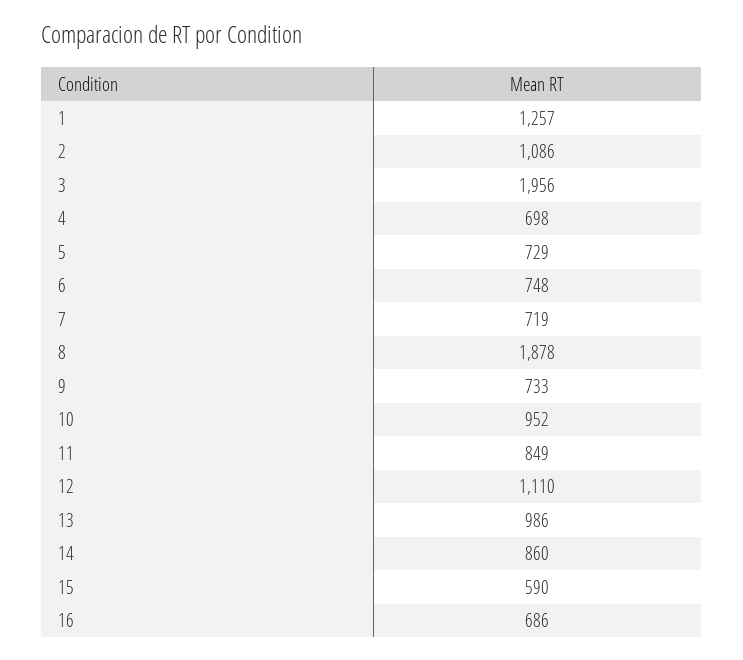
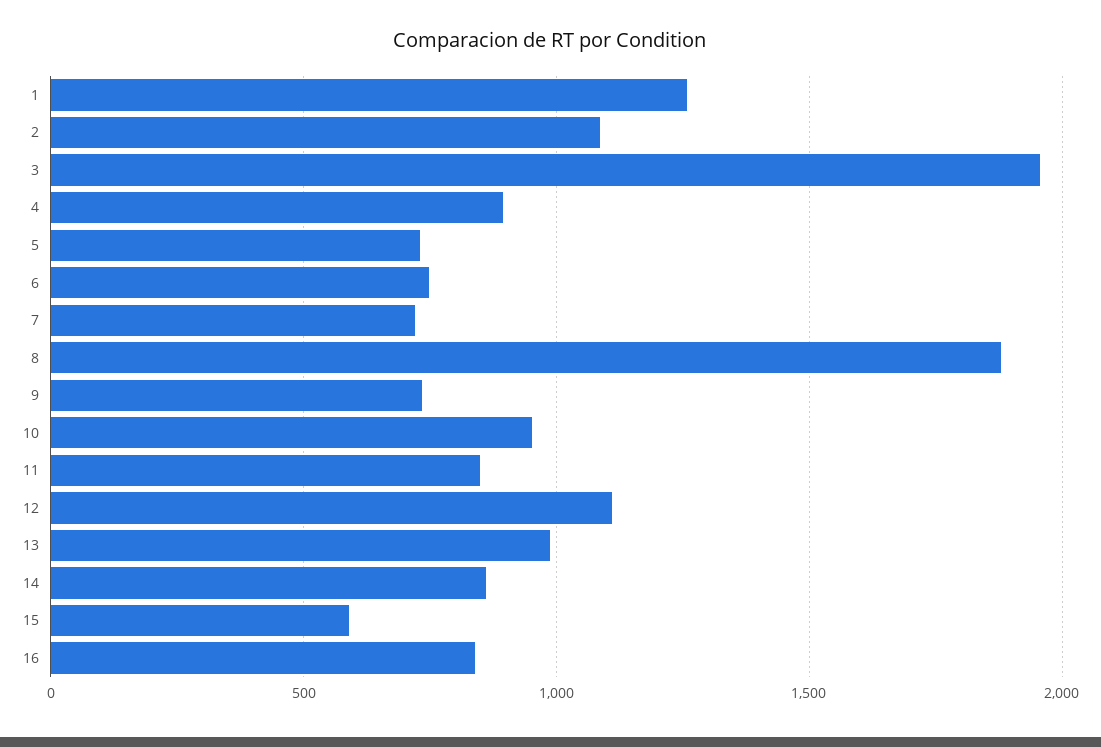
  {
    "1": 1257,
    "2": 1086,
    "3": 1956,
-   "4": 698,
+   "4": 900,
    "5": 729,
    "6": 748,
    "7": 719,
    "8": 1878,
    "9": 733,
    "10": 952,
    "11": 849,
    "12": 1110,
    "13": 986,
    "14": 860,
    "15": 590,
-   "16": 686
+   "16": 850
  }

